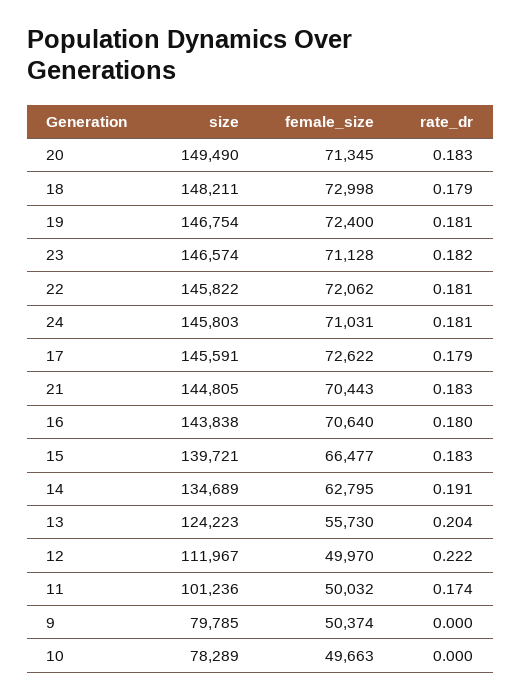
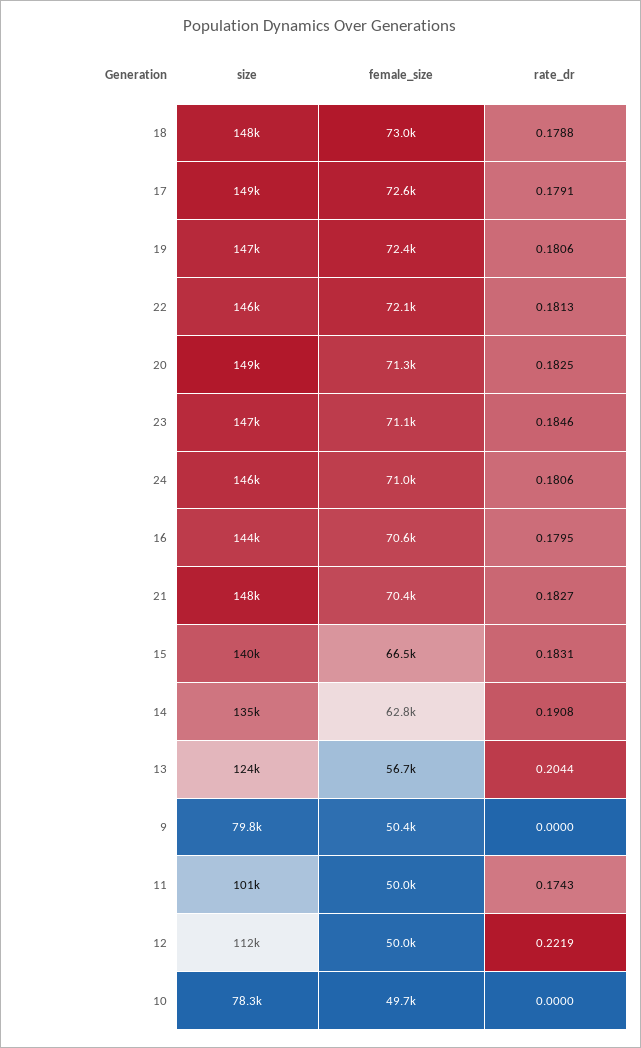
  {
    "size": {
      "20": 149490,
      "18": 148211,
      "19": 146754,
      "23": 146574,
      "22": 145822,
      "24": 145803,
-     "17": 145591,
+     "17": 149000,
-     "21": 144805,
+     "21": 148000,
      "16": 143838,
      "15": 139721,
      "14": 134689,
      "13": 124223,
      "12": 111967,
      "11": 101236,
      "9": 79785,
      "10": 78289
    },
    "female_size": {
      "20": 71345,
      "18": 72998,
      "19": 72400,
      "23": 71128,
      "22": 72062,
      "24": 71031,
      "17": 72622,
      "21": 70443,
      "16": 70640,
      "15": 66477,
      "14": 62795,
-     "13": 55730,
+     "13": 56700,
      "12": 49970,
      "11": 50032,
      "9": 50374,
      "10": 49663
    },
    "rate_dr": {
      "20": 0.1825,
      "18": 0.1788,
      "19": 0.1806,
-     "23": 0.182,
+     "23": 0.1846,
      "22": 0.1813,
      "24": 0.1806,
      "17": 0.1791,
      "21": 0.1827,
      "16": 0.1795,
      "15": 0.1831,
      "14": 0.1908,
      "13": 0.2044,
      "12": 0.2219,
      "11": 0.1743,
      "9": 0,
      "10": 0
    }
  }

